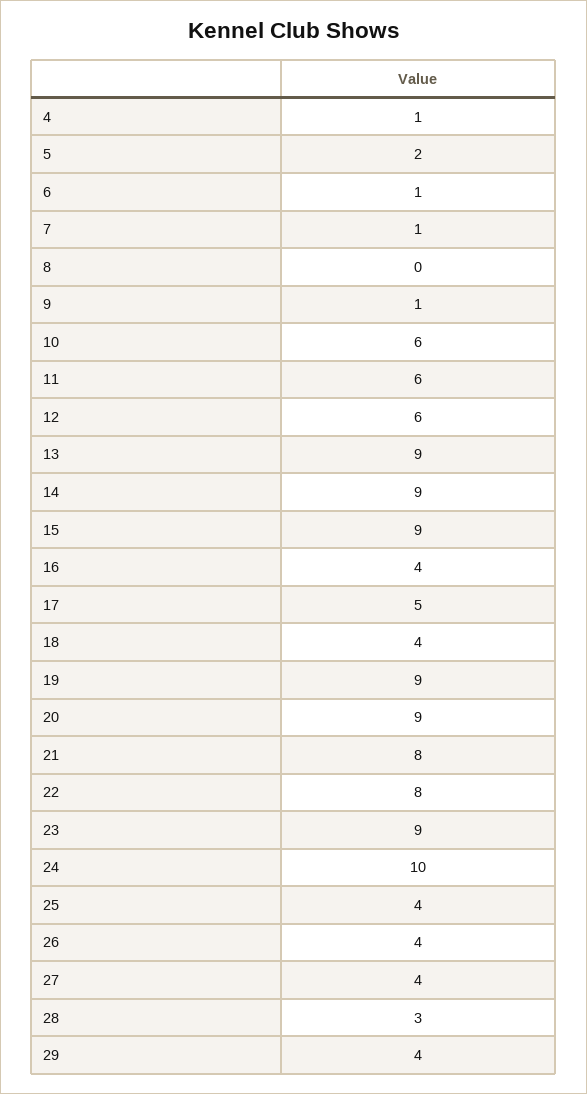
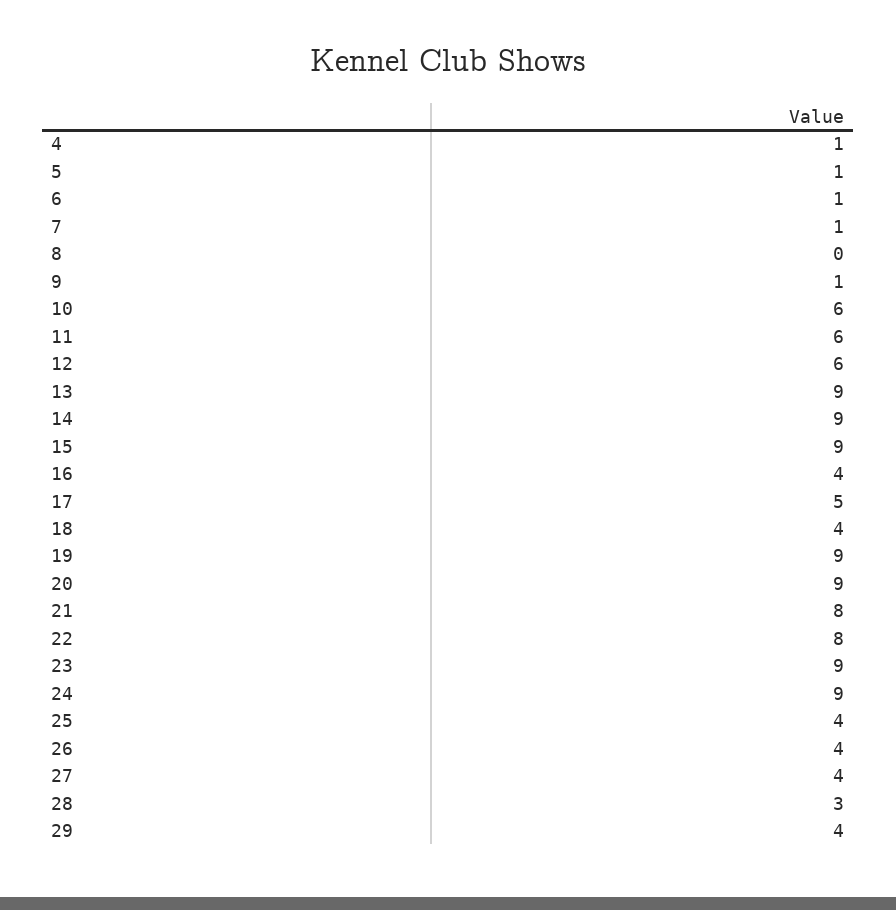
  {
    "4": 1,
-   "5": 2,
+   "5": 1,
    "6": 1,
    "7": 1,
    "8": 0,
    "9": 1,
    "10": 6,
    "11": 6,
    "12": 6,
    "13": 9,
    "14": 9,
    "15": 9,
    "16": 4,
    "17": 5,
    "18": 4,
    "19": 9,
    "20": 9,
    "21": 8,
    "22": 8,
    "23": 9,
-   "24": 10,
+   "24": 9,
    "25": 4,
    "26": 4,
    "27": 4,
    "28": 3,
    "29": 4
  }

